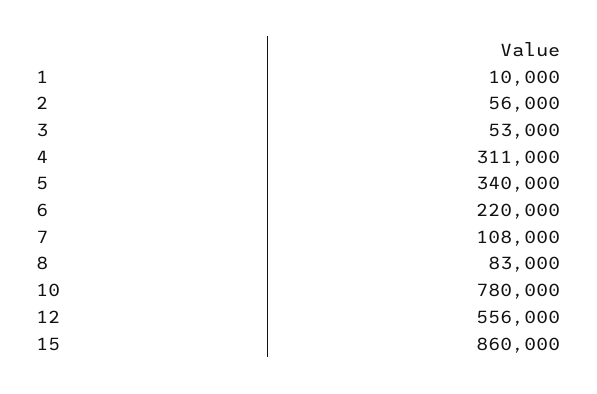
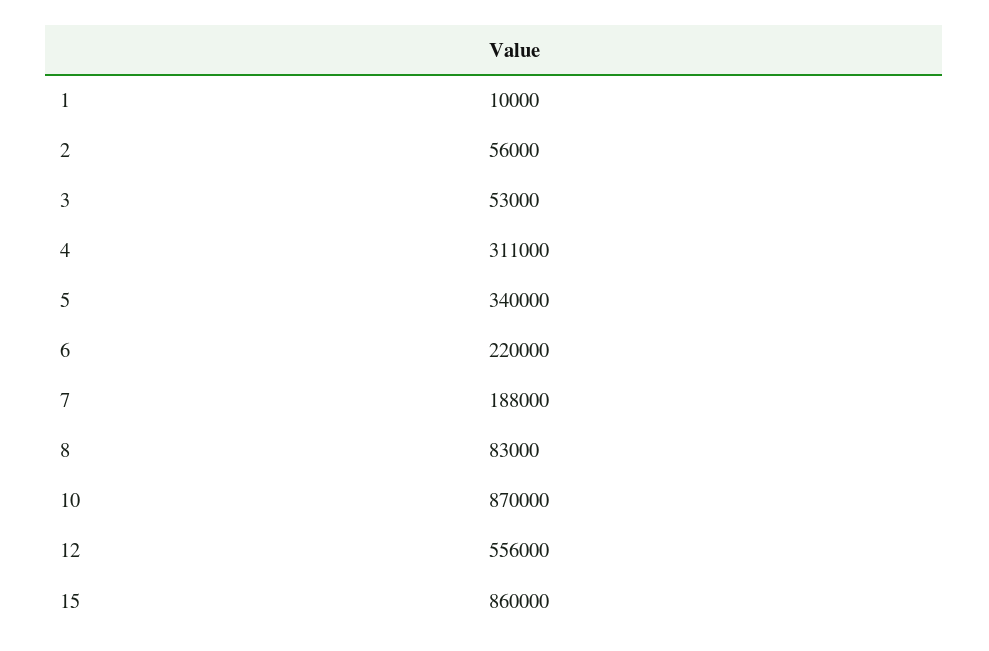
  {
    "1": 10000,
    "2": 56000,
    "3": 53000,
    "4": 311000,
    "5": 340000,
    "6": 220000,
-   "7": 108000,
+   "7": 188000,
    "8": 83000,
-   "10": 780000,
+   "10": 870000,
    "12": 556000,
    "15": 860000
  }

